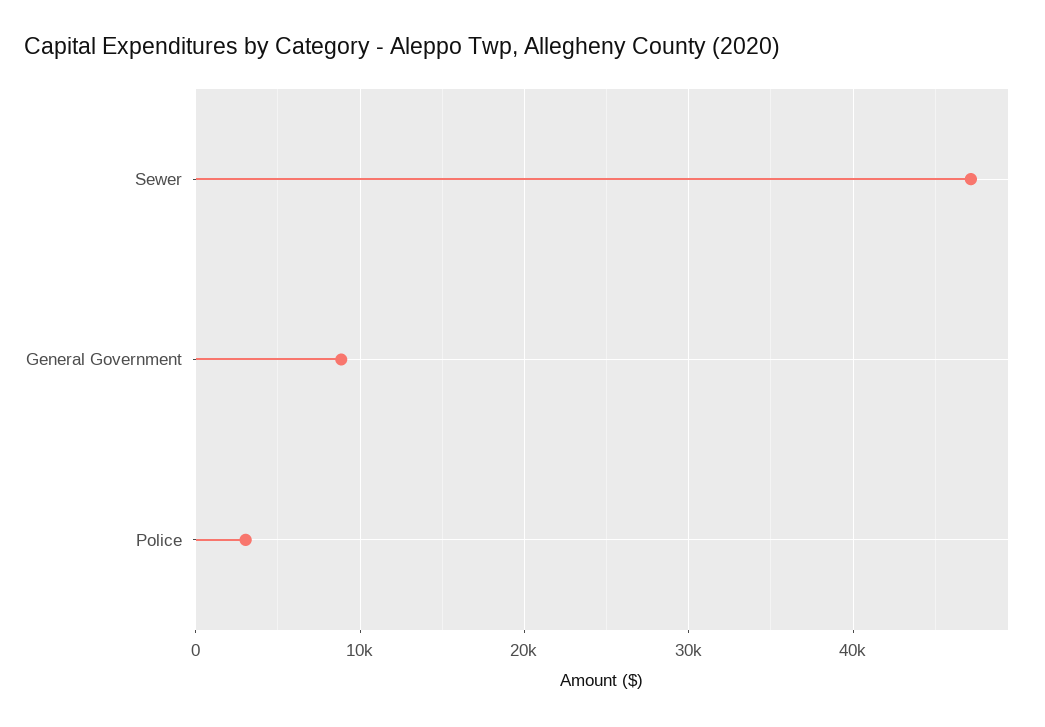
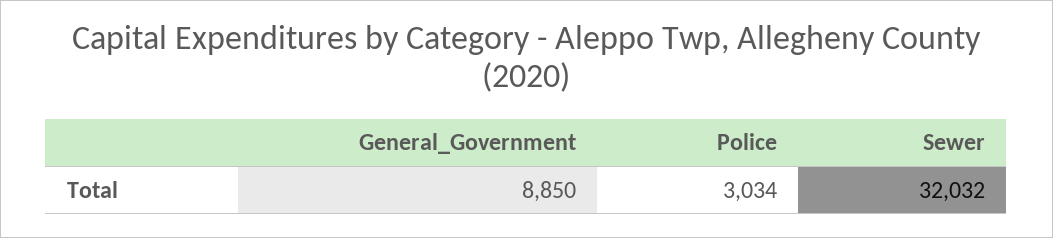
  {
-   "Sewer": 47000,
+   "Sewer": 32032,
    "General Government": 8850,
    "Police": 3034
  }

